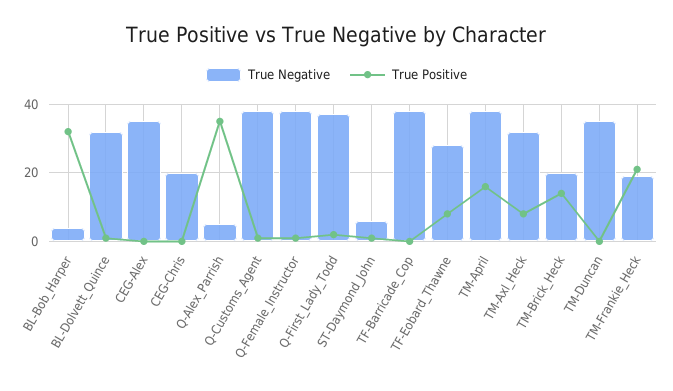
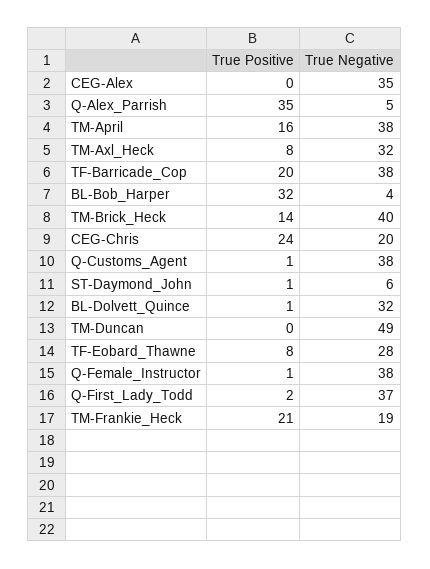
  {
    "True Negative": {
      "BL-Bob_Harper": 4,
      "BL-Dolvett_Quince": 32,
      "CEG-Alex": 35,
      "CEG-Chris": 20,
      "Q-Alex_Parrish": 5,
      "Q-Customs_Agent": 38,
      "Q-Female_Instructor": 38,
      "Q-First_Lady_Todd": 37,
      "ST-Daymond_John": 6,
      "TF-Barricade_Cop": 38,
      "TF-Eobard_Thawne": 28,
      "TM-April": 38,
      "TM-Axl_Heck": 32,
-     "TM-Brick_Heck": 20,
+     "TM-Brick_Heck": 40,
-     "TM-Duncan": 35,
+     "TM-Duncan": 49,
      "TM-Frankie_Heck": 19
    },
    "True Positive": {
      "BL-Bob_Harper": 32,
      "BL-Dolvett_Quince": 1,
      "CEG-Alex": 0,
-     "CEG-Chris": 0,
+     "CEG-Chris": 24,
      "Q-Alex_Parrish": 35,
      "Q-Customs_Agent": 1,
      "Q-Female_Instructor": 1,
      "Q-First_Lady_Todd": 2,
      "ST-Daymond_John": 1,
-     "TF-Barricade_Cop": 0,
+     "TF-Barricade_Cop": 20,
      "TF-Eobard_Thawne": 8,
      "TM-April": 16,
      "TM-Axl_Heck": 8,
      "TM-Brick_Heck": 14,
      "TM-Duncan": 0,
      "TM-Frankie_Heck": 21
    }
  }

